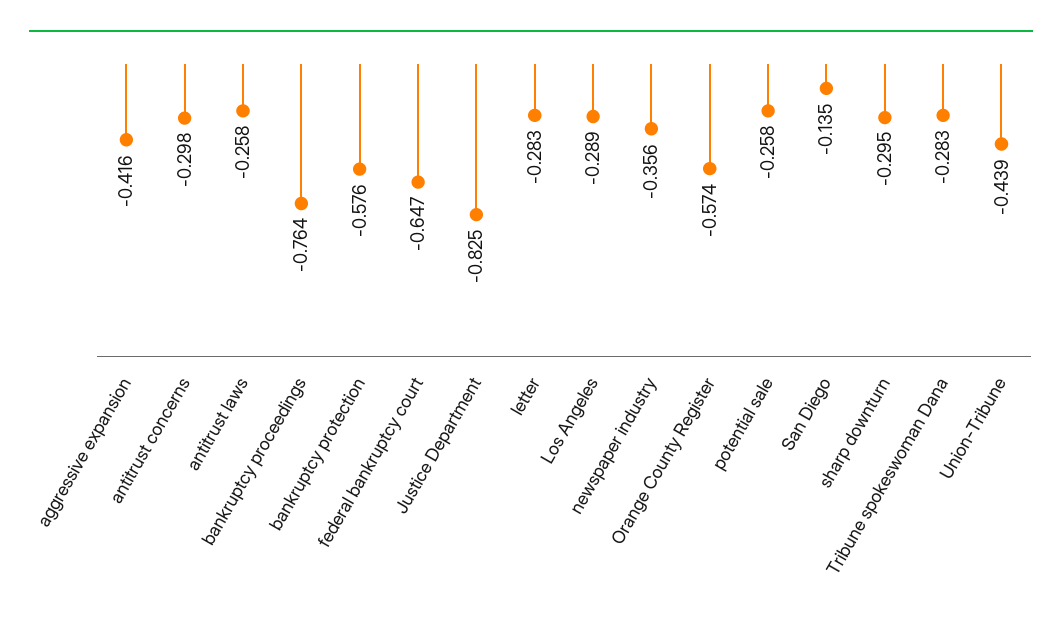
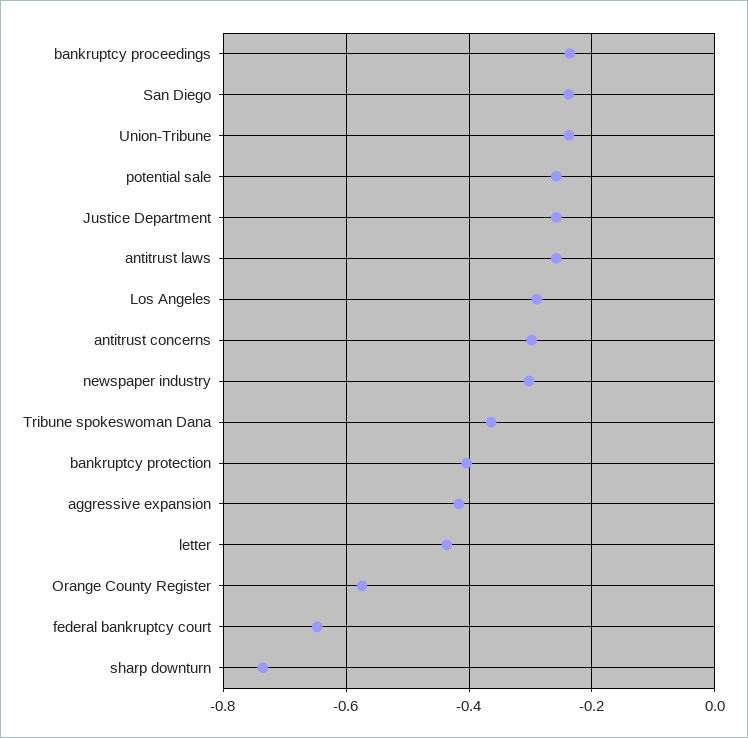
  {
    "aggressive expansion": -0.416,
    "antitrust concerns": -0.298,
    "antitrust laws": -0.258,
-   "bankruptcy proceedings": -0.764,
+   "bankruptcy proceedings": -0.24,
-   "bankruptcy protection": -0.576,
+   "bankruptcy protection": -0.4,
    "federal bankruptcy court": -0.647,
-   "Justice Department": -0.825,
+   "Justice Department": -0.26,
-   "letter": -0.283,
+   "letter": -0.44,
    "Los Angeles": -0.289,
-   "newspaper industry": -0.356,
+   "newspaper industry": -0.3,
    "Orange County Register": -0.574,
    "potential sale": -0.258,
-   "San Diego": -0.135,
+   "San Diego": -0.24,
-   "sharp downturn": -0.295,
+   "sharp downturn": -0.74,
-   "Tribune spokeswoman Dana": -0.283,
+   "Tribune spokeswoman Dana": -0.36,
-   "Union-Tribune": -0.439
+   "Union-Tribune": -0.24
  }

